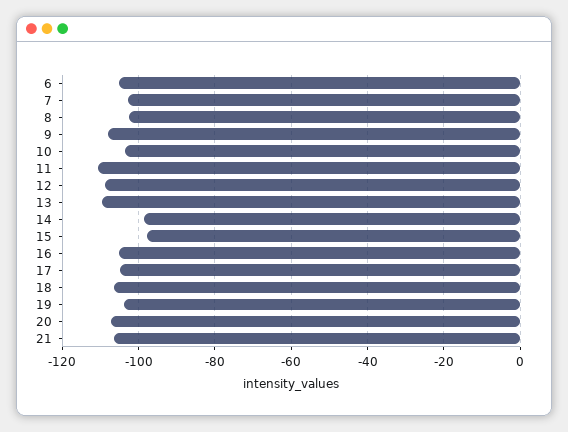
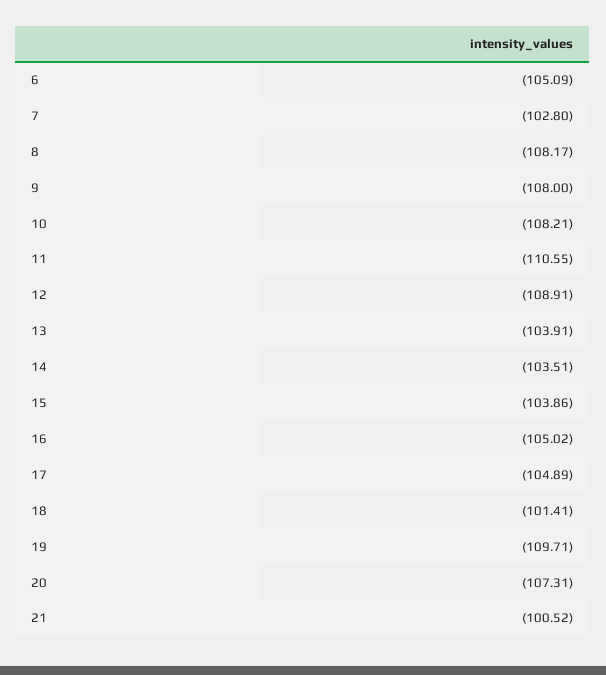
  {
    "6": -105.09,
    "7": -102.8,
-   "8": -102,
+   "8": -108.17,
    "9": -108,
-   "10": -104,
+   "10": -108.21,
    "11": -110.55,
    "12": -108.91,
-   "13": -110,
+   "13": -103.91,
-   "14": -98,
+   "14": -103.51,
-   "15": -98,
+   "15": -103.86,
    "16": -105.02,
    "17": -104.89,
-   "18": -106,
+   "18": -101.41,
-   "19": -104,
+   "19": -109.71,
    "20": -107.31,
-   "21": -106
+   "21": -100.52
  }

